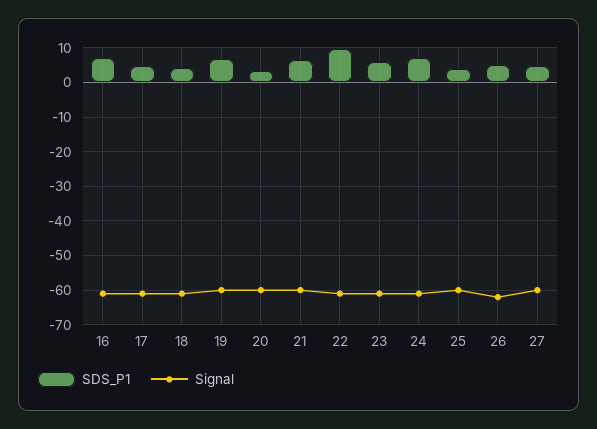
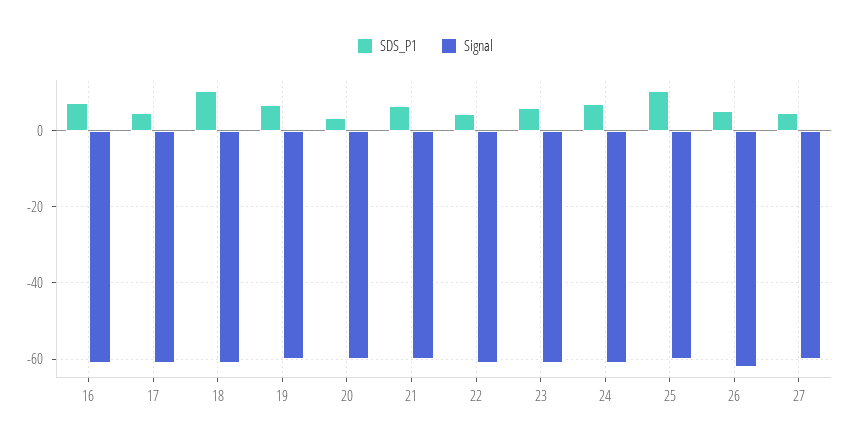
  {
    "SDS_P1": {
      "16": 8,
      "17": 4,
-     "18": 4,
+     "18": 10,
      "19": 6,
      "20": 4,
      "21": 6,
-     "22": 10,
+     "22": 4,
      "23": 6,
      "24": 8,
-     "25": 4,
+     "25": 10,
      "26": 6,
      "27": 4
    },
    "Signal": {
      "16": -62,
      "17": -62,
      "18": -62,
      "19": -60,
      "20": -60,
      "21": -60,
      "22": -62,
      "23": -62,
      "24": -62,
      "25": -60,
      "26": -62,
      "27": -60
    }
  }

